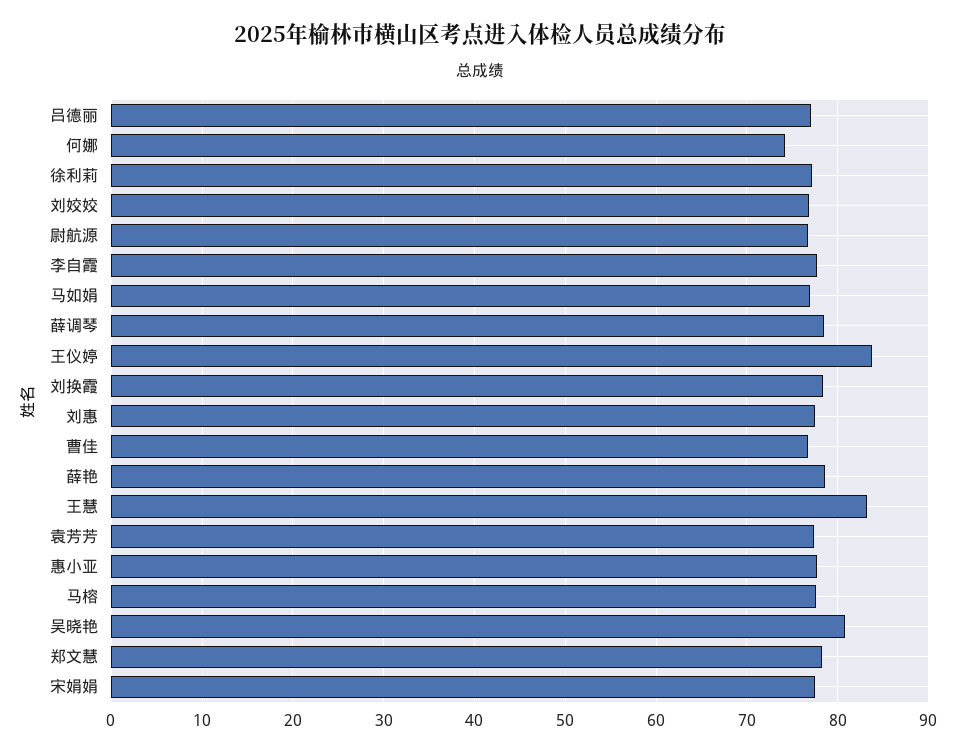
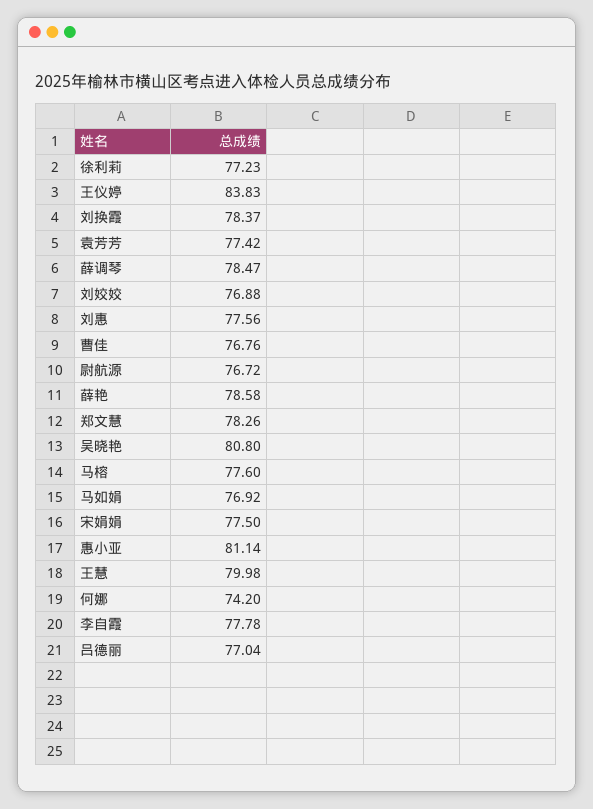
  {
    "吕德丽": 77.04,
    "何娜": 74.2,
    "徐利莉": 77.23,
    "刘姣姣": 76.88,
    "尉航源": 76.72,
    "李自霞": 77.78,
    "马如娟": 76.92,
    "薛调琴": 78.47,
    "王仪婷": 83.83,
    "刘换霞": 78.37,
    "刘惠": 77.56,
    "曹佳": 76.76,
    "薛艳": 78.58,
-   "王慧": 83,
+   "王慧": 79.98,
    "袁芳芳": 77.42,
-   "惠小亚": 78,
+   "惠小亚": 81.14,
    "马榕": 77.6,
    "吴晓艳": 80.8,
    "郑文慧": 78.26,
    "宋娟娟": 77.5
  }

